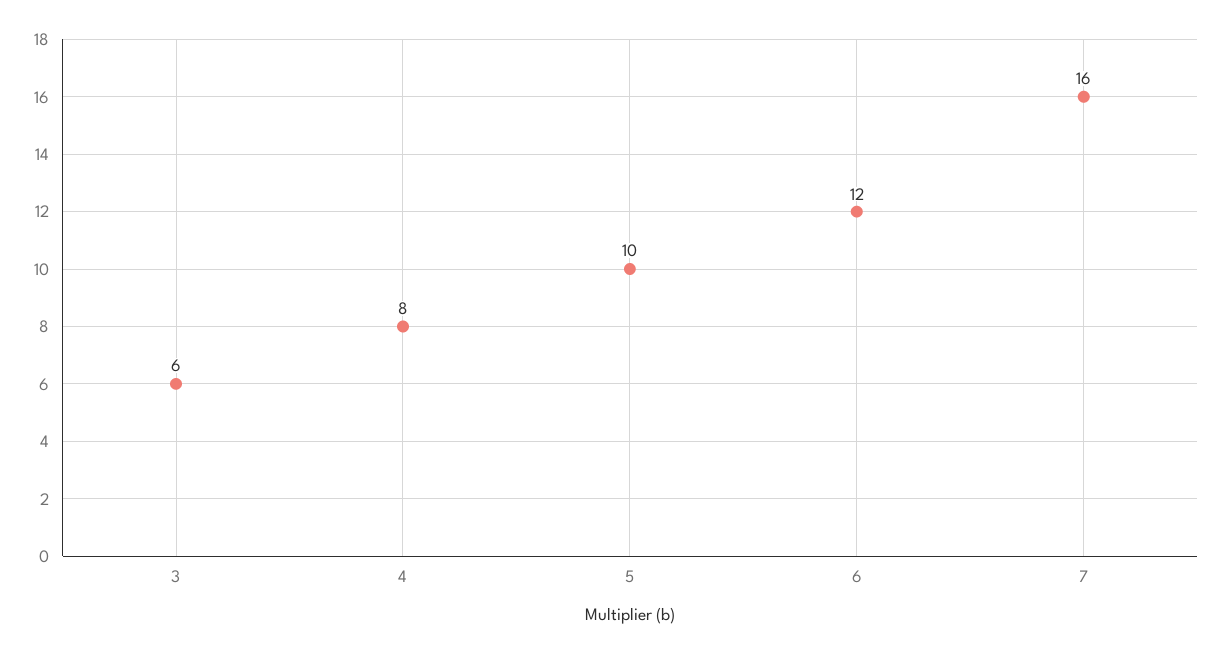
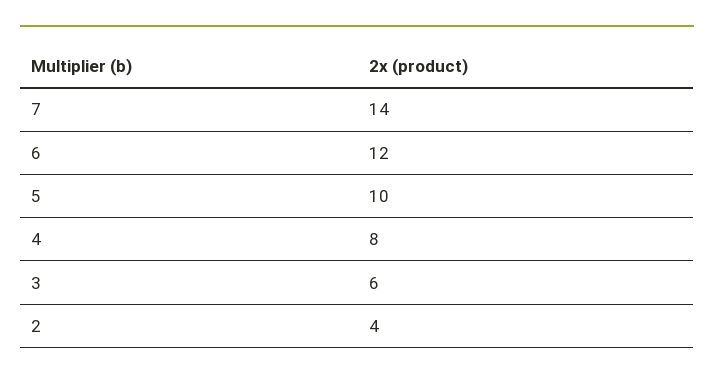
  {
    "3": 6,
    "4": 8,
    "5": 10,
    "6": 12,
-   "7": 16
+   "7": 14,
+   "2": 4
  }

